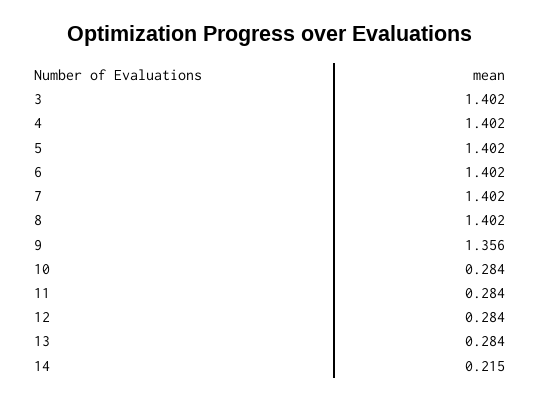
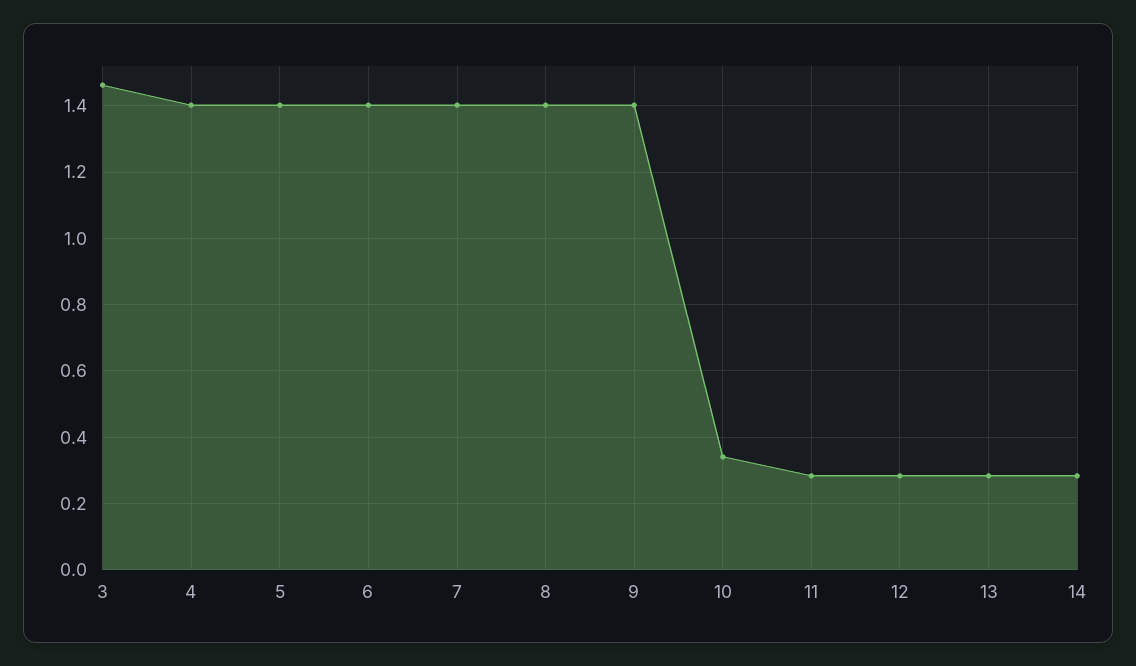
  {
-   "3": 1.402,
+   "3": 1.46,
    "4": 1.402,
    "5": 1.402,
    "6": 1.402,
    "7": 1.402,
    "8": 1.402,
-   "9": 1.356,
+   "9": 1.4,
-   "10": 0.284,
+   "10": 0.34,
    "11": 0.284,
    "12": 0.284,
    "13": 0.284,
-   "14": 0.215
+   "14": 0.28
  }

